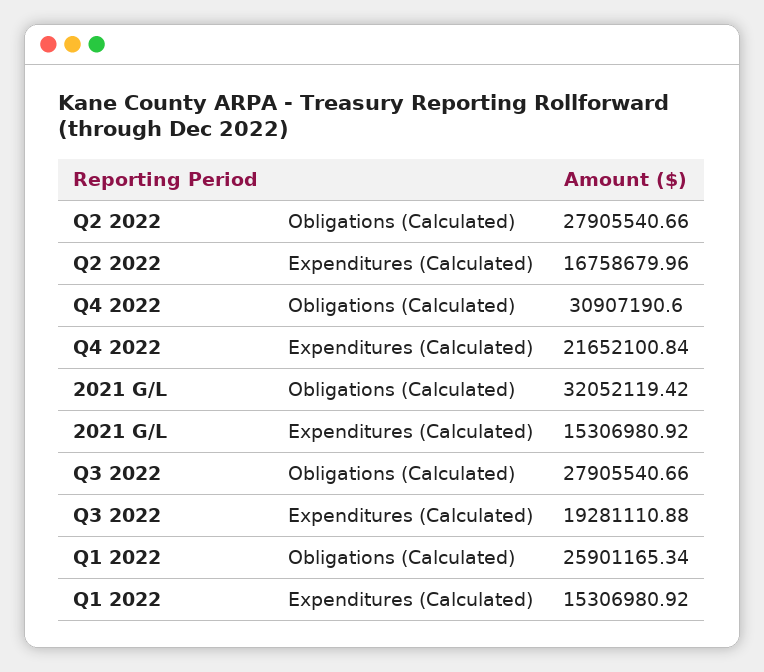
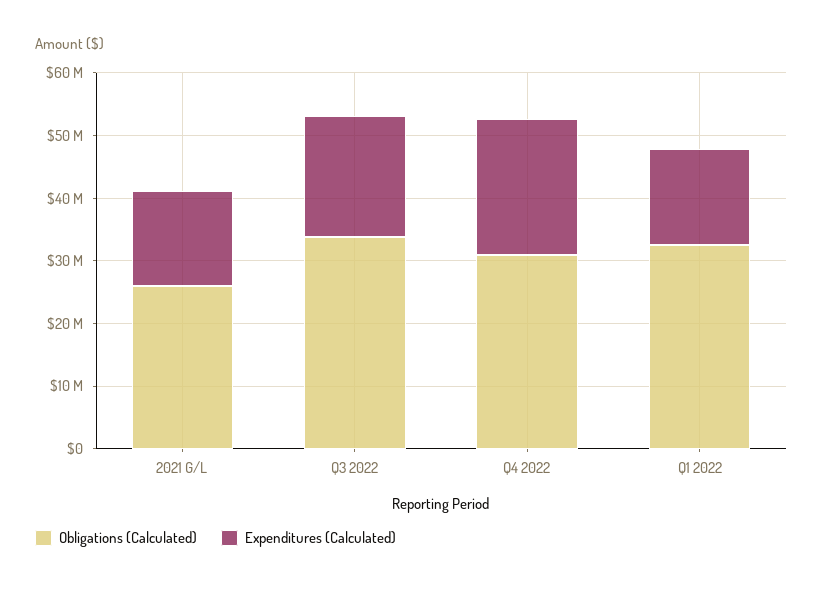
  {
    "Obligations (Calculated)": {
-     "Q2 2022": 27905540.66,
      "Q4 2022": 30907190.6,
-     "2021 G/L": 32052119.42,
+     "2021 G/L": 26000000,
-     "Q3 2022": 27905540.66,
+     "Q3 2022": 34000000,
-     "Q1 2022": 25901165.34
+     "Q1 2022": 32000000
    },
    "Expenditures (Calculated)": {
-     "Q2 2022": 16758679.96,
      "Q4 2022": 21652100.84,
      "2021 G/L": 15306980.92,
      "Q3 2022": 19281110.88,
      "Q1 2022": 15306980.92
    }
  }

